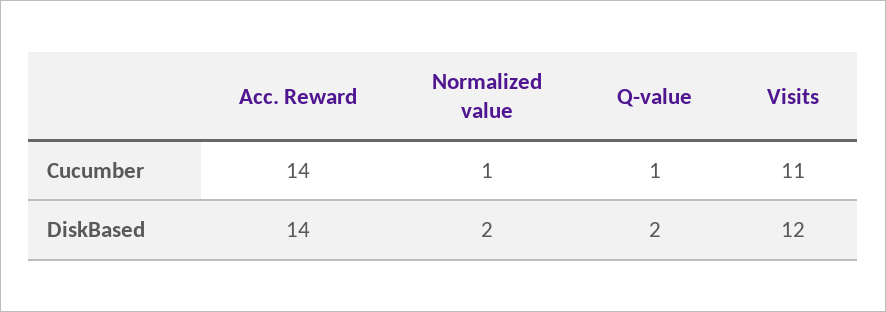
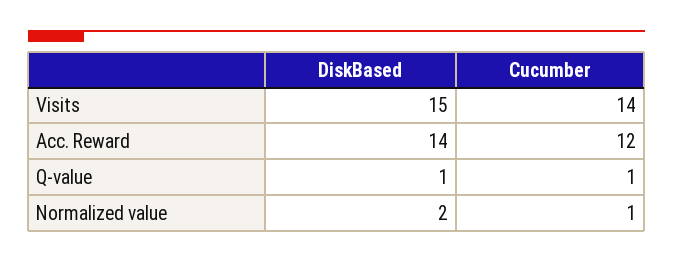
  {
    "Acc. Reward": {
-     "Cucumber": 14,
+     "Cucumber": 12,
      "DiskBased": 14
    },
    "Normalized value": {
      "Cucumber": 1,
      "DiskBased": 2
    },
    "Q-value": {
      "Cucumber": 1,
-     "DiskBased": 2
+     "DiskBased": 1
    },
    "Visits": {
-     "Cucumber": 11,
+     "Cucumber": 14,
-     "DiskBased": 12
+     "DiskBased": 15
    }
  }

